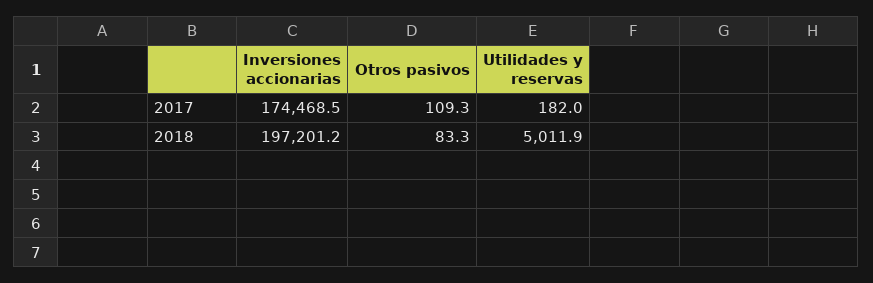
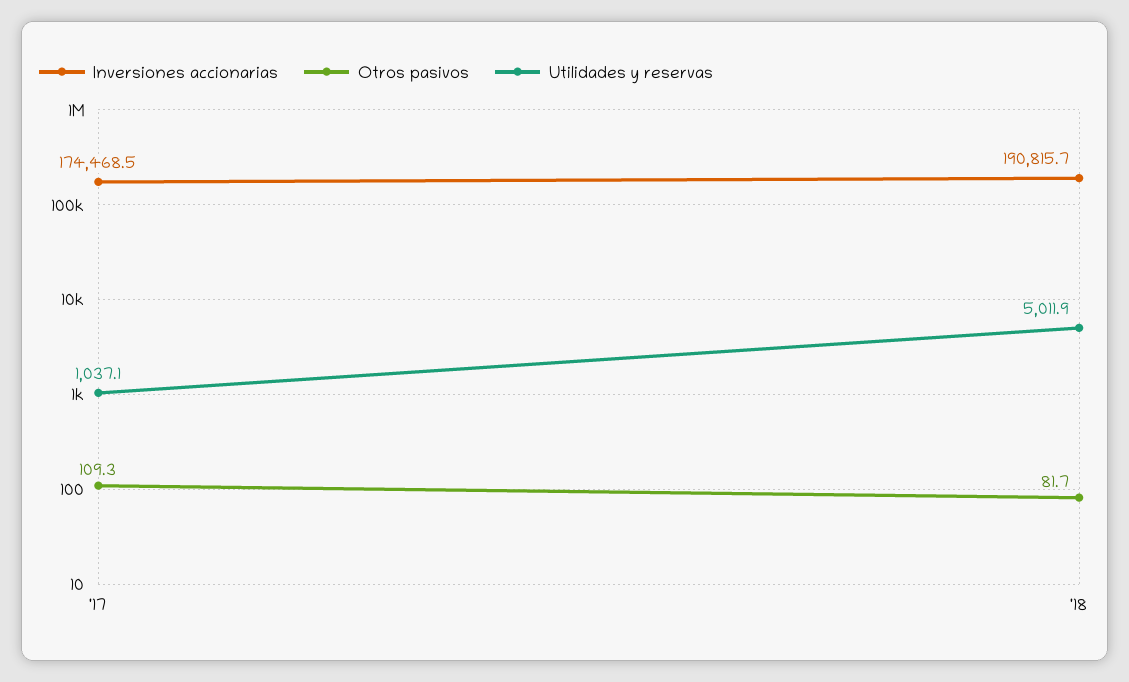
  {
    "Inversiones accionarias": {
      "2017": 174468.5,
-     "2018": 197201.2
+     "2018": 190815.7
    },
    "Otros pasivos": {
      "2017": 109.3,
-     "2018": 83.3
+     "2018": 81.7
    },
    "Utilidades y reservas": {
-     "2017": 182,
+     "2017": 1037.1,
      "2018": 5011.9
    }
  }

